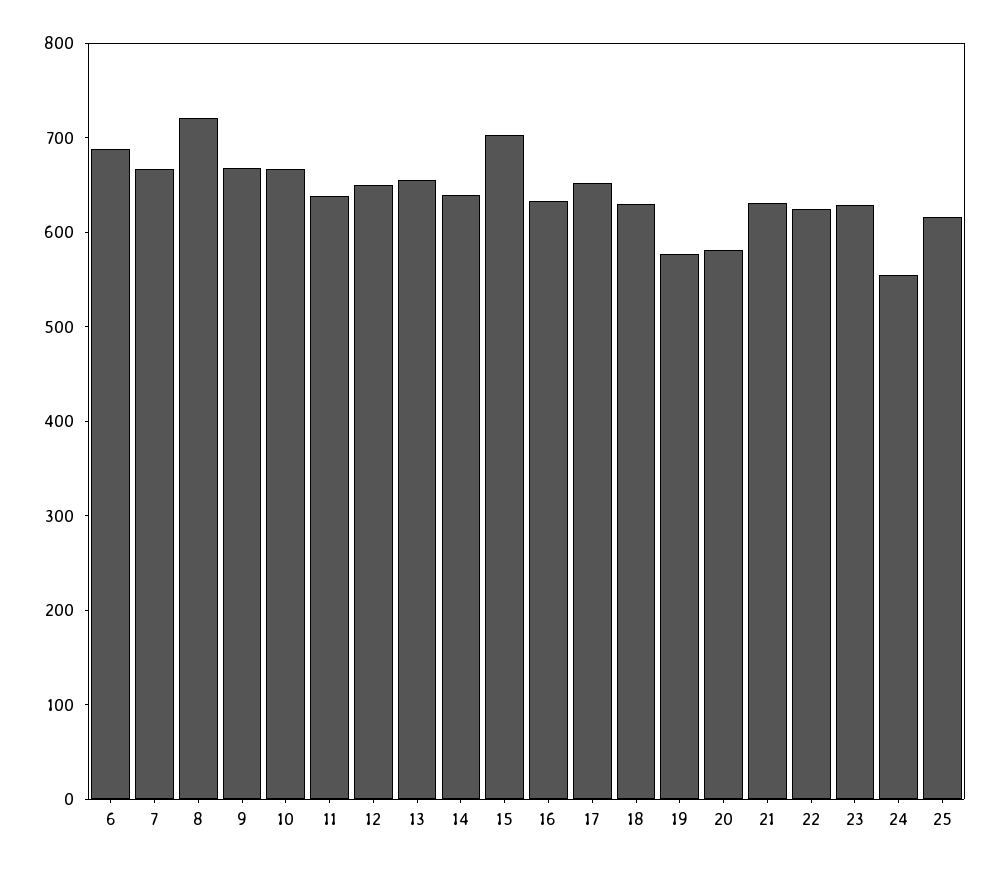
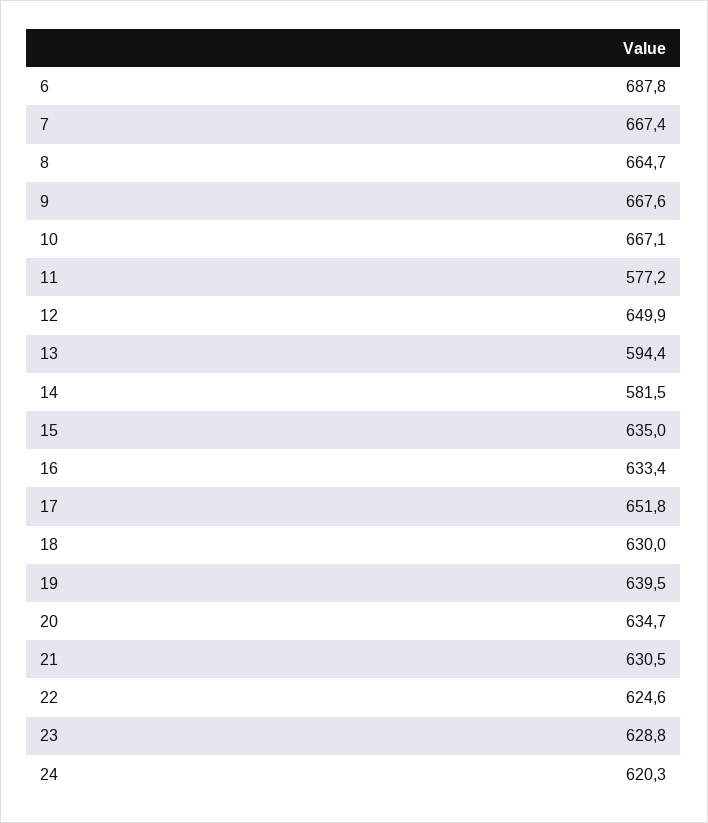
  {
    "6": 687.8,
    "7": 667.4,
-   "8": 720,
+   "8": 664.7,
    "9": 667.6,
    "10": 667.1,
-   "11": 640,
+   "11": 577.2,
    "12": 649.9,
-   "13": 660,
+   "13": 594.4,
-   "14": 640,
+   "14": 581.5,
-   "15": 700,
+   "15": 635,
    "16": 633.4,
    "17": 651.8,
    "18": 630,
-   "19": 580,
+   "19": 639.5,
-   "20": 580,
+   "20": 634.7,
    "21": 630.5,
    "22": 624.6,
    "23": 628.8,
-   "24": 560,
+   "24": 620.3
-   "25": 620
  }

